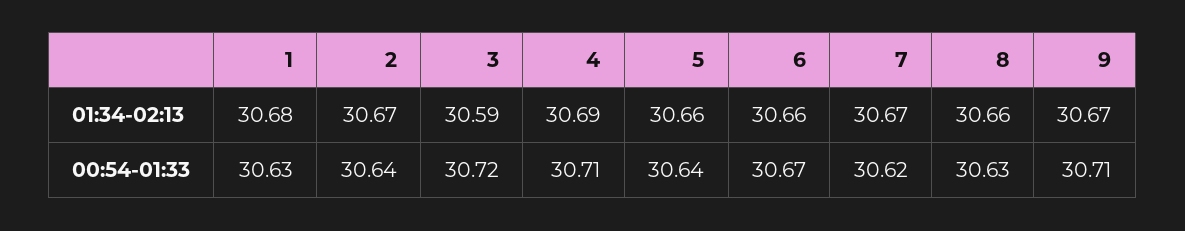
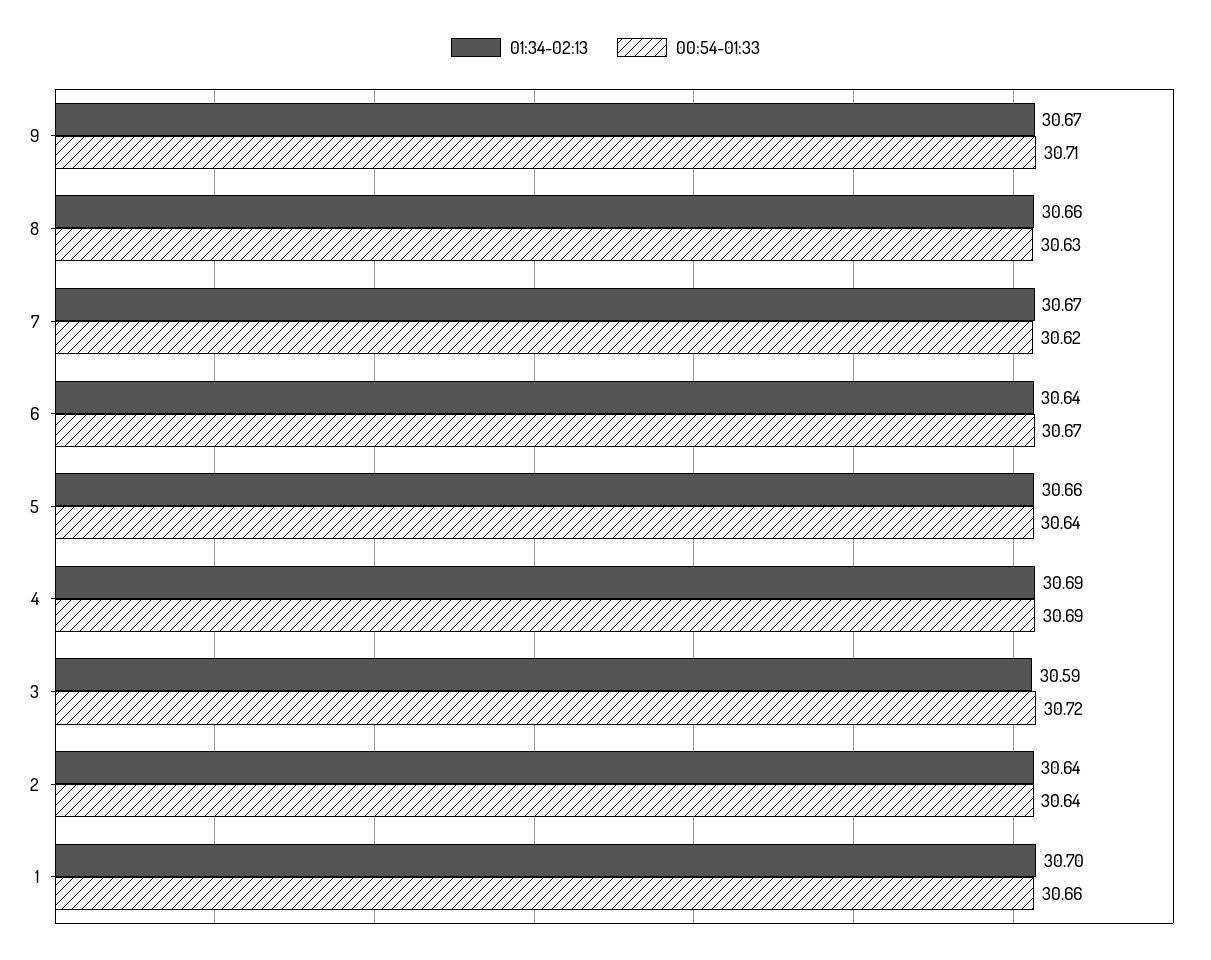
  {
    "01:34-02:13": {
-     "1": 30.68,
+     "1": 30.7,
-     "2": 30.67,
+     "2": 30.64,
      "3": 30.59,
      "4": 30.69,
      "5": 30.66,
-     "6": 30.66,
+     "6": 30.64,
      "7": 30.67,
      "8": 30.66,
      "9": 30.67
    },
    "00:54-01:33": {
-     "1": 30.63,
+     "1": 30.66,
      "2": 30.64,
      "3": 30.72,
-     "4": 30.71,
+     "4": 30.69,
      "5": 30.64,
      "6": 30.67,
      "7": 30.62,
      "8": 30.63,
      "9": 30.71
    }
  }

